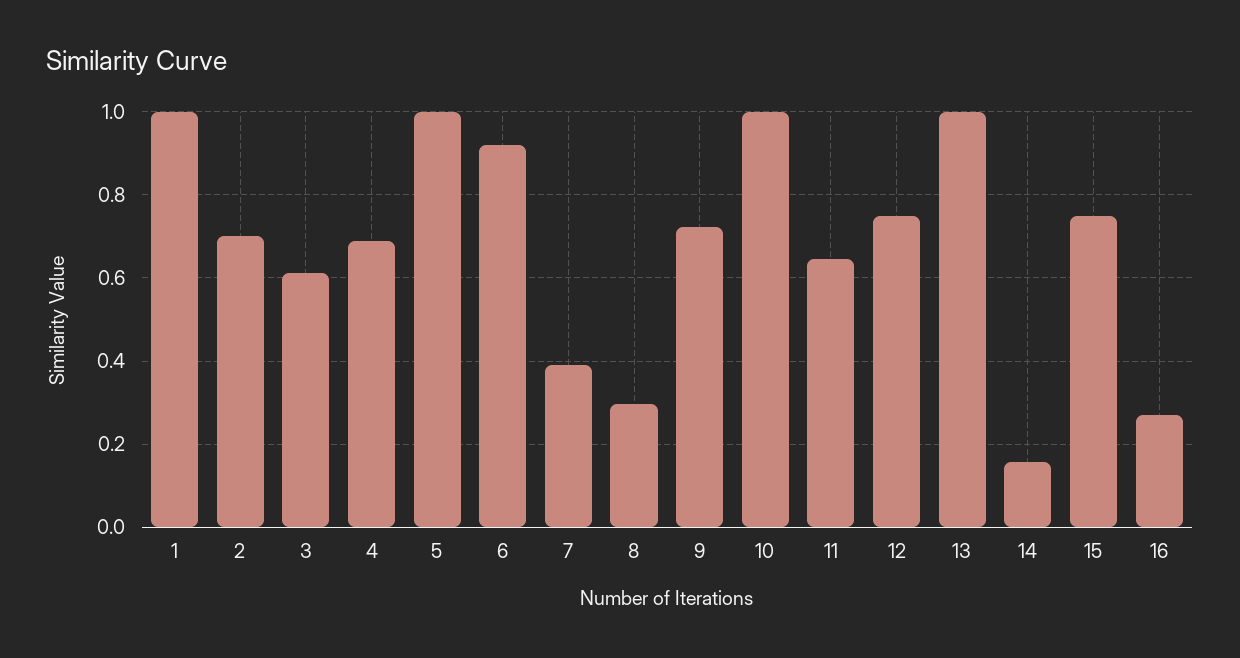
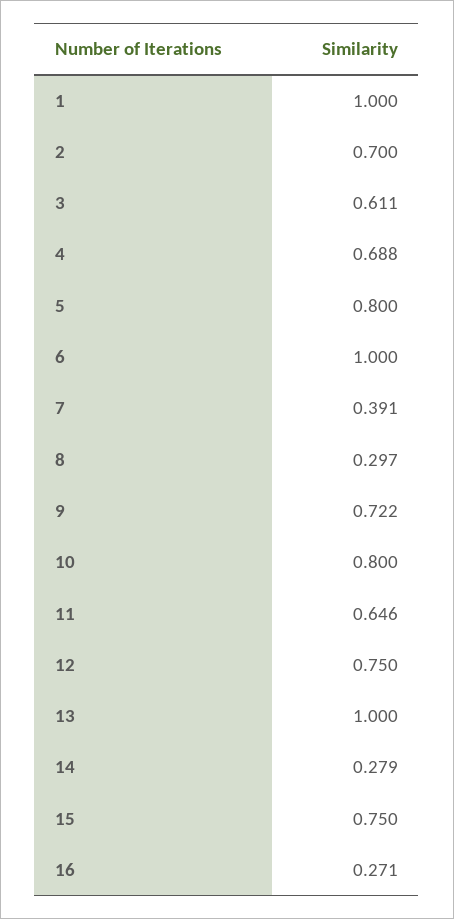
  {
    "1": 1,
    "2": 0.7,
    "3": 0.611,
    "4": 0.688,
-   "5": 1,
+   "5": 0.8,
-   "6": 0.92,
+   "6": 1,
    "7": 0.391,
    "8": 0.297,
    "9": 0.722,
-   "10": 1,
+   "10": 0.8,
    "11": 0.646,
    "12": 0.75,
    "13": 1,
-   "14": 0.16,
+   "14": 0.279,
    "15": 0.75,
    "16": 0.271
  }

